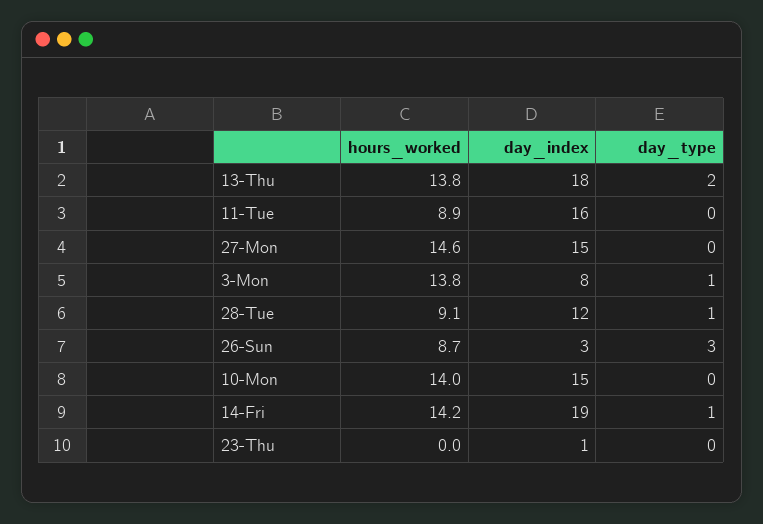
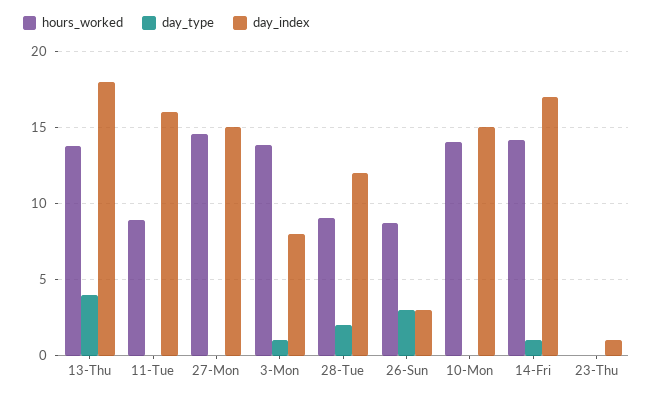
  {
    "hours_worked": {
      "13-Thu": 13.8,
      "11-Tue": 8.9,
      "27-Mon": 14.6,
      "3-Mon": 13.8,
      "28-Tue": 9.1,
      "26-Sun": 8.7,
      "10-Mon": 14,
      "14-Fri": 14.2,
      "23-Thu": 0
    },
    "day_index": {
      "13-Thu": 18,
      "11-Tue": 16,
      "27-Mon": 15,
      "3-Mon": 8,
      "28-Tue": 12,
      "26-Sun": 3,
      "10-Mon": 15,
-     "14-Fri": 19,
+     "14-Fri": 17,
      "23-Thu": 1
    },
    "day_type": {
-     "13-Thu": 2,
+     "13-Thu": 4,
      "11-Tue": 0,
      "27-Mon": 0,
      "3-Mon": 1,
-     "28-Tue": 1,
+     "28-Tue": 2,
      "26-Sun": 3,
      "10-Mon": 0,
      "14-Fri": 1,
      "23-Thu": 0
    }
  }

